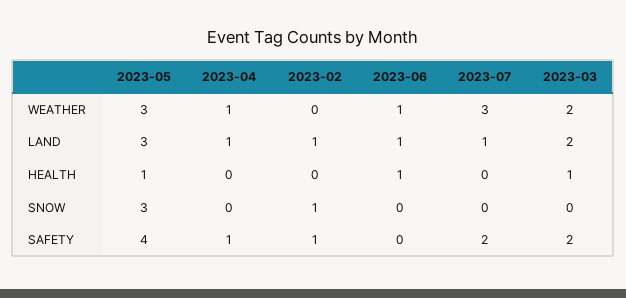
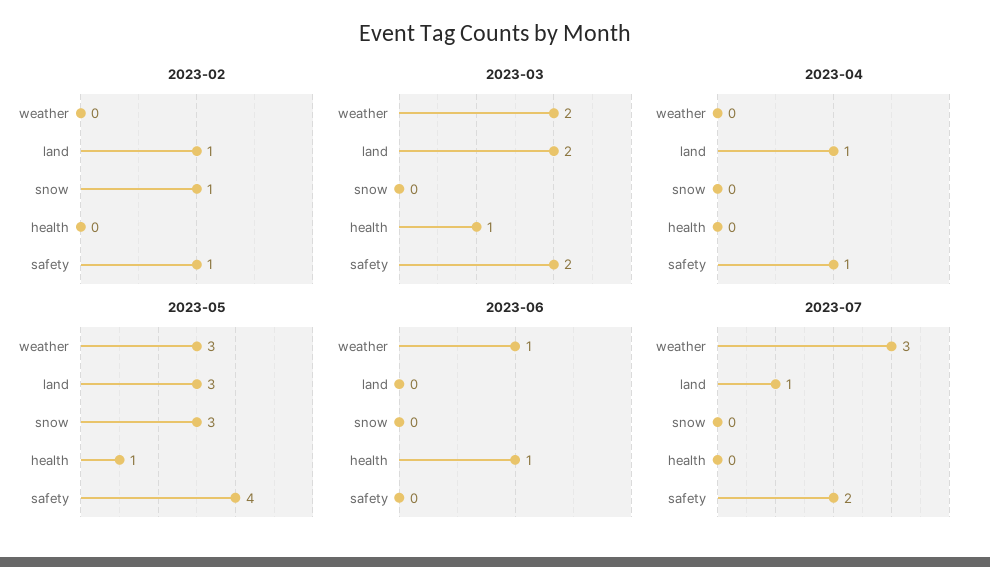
  {
    "2023-05": {
      "WEATHER": 3,
      "LAND": 3,
      "HEALTH": 1,
      "SNOW": 3,
      "SAFETY": 4
    },
    "2023-04": {
-     "WEATHER": 1,
+     "WEATHER": 0,
      "LAND": 1,
      "HEALTH": 0,
      "SNOW": 0,
      "SAFETY": 1
    },
    "2023-02": {
      "WEATHER": 0,
      "LAND": 1,
      "HEALTH": 0,
      "SNOW": 1,
      "SAFETY": 1
    },
    "2023-06": {
      "WEATHER": 1,
-     "LAND": 1,
+     "LAND": 0,
      "HEALTH": 1,
      "SNOW": 0,
      "SAFETY": 0
    },
    "2023-07": {
      "WEATHER": 3,
      "LAND": 1,
      "HEALTH": 0,
      "SNOW": 0,
      "SAFETY": 2
    },
    "2023-03": {
      "WEATHER": 2,
      "LAND": 2,
      "HEALTH": 1,
      "SNOW": 0,
      "SAFETY": 2
    }
  }

